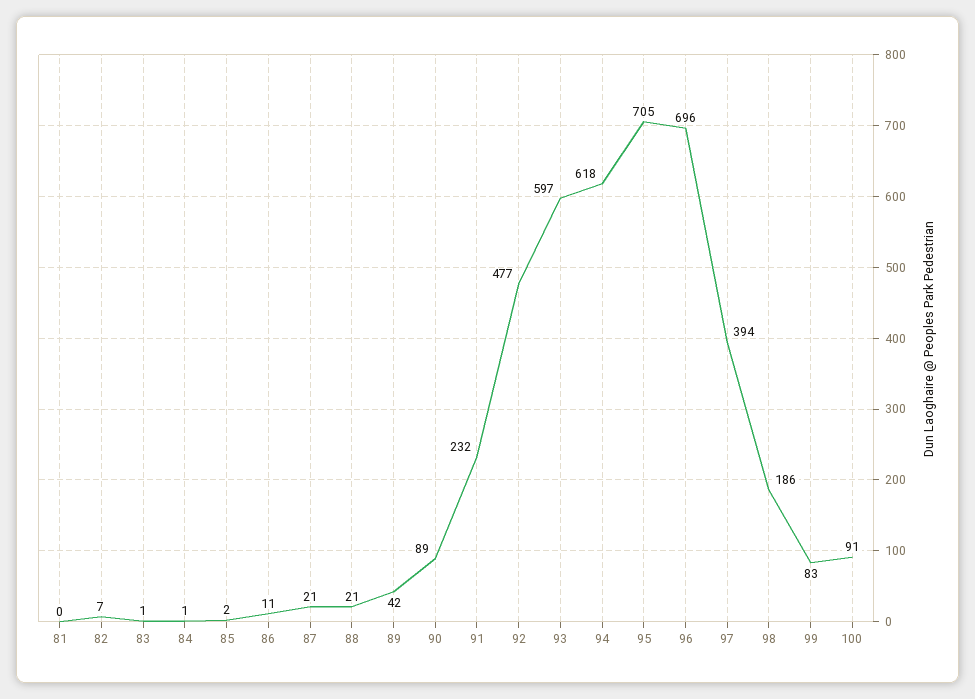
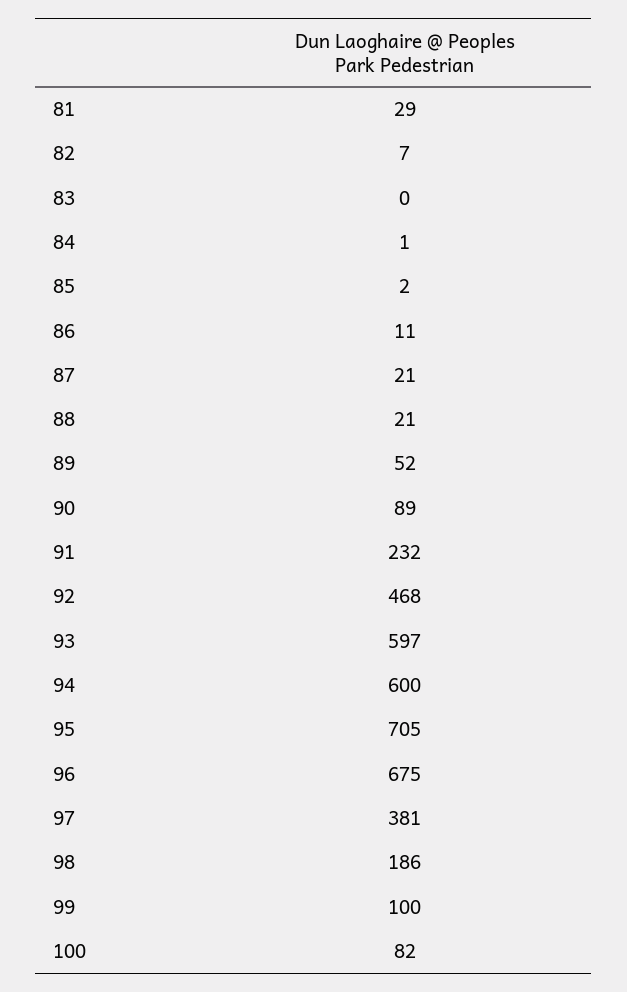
  {
-   "81": 0,
+   "81": 29,
    "82": 7,
-   "83": 1,
+   "83": 0,
    "84": 1,
    "85": 2,
    "86": 11,
    "87": 21,
    "88": 21,
-   "89": 42,
+   "89": 52,
    "90": 89,
    "91": 232,
-   "92": 477,
+   "92": 468,
    "93": 597,
-   "94": 618,
+   "94": 600,
    "95": 705,
-   "96": 696,
+   "96": 675,
-   "97": 394,
+   "97": 381,
    "98": 186,
-   "99": 83,
+   "99": 100,
-   "100": 91
+   "100": 82
  }

